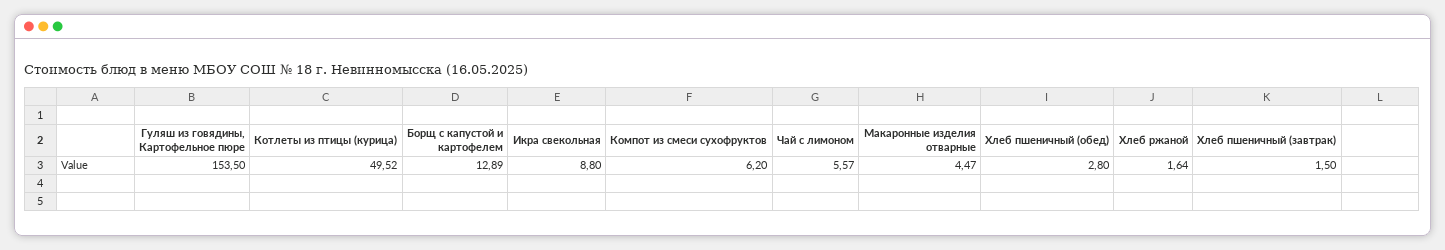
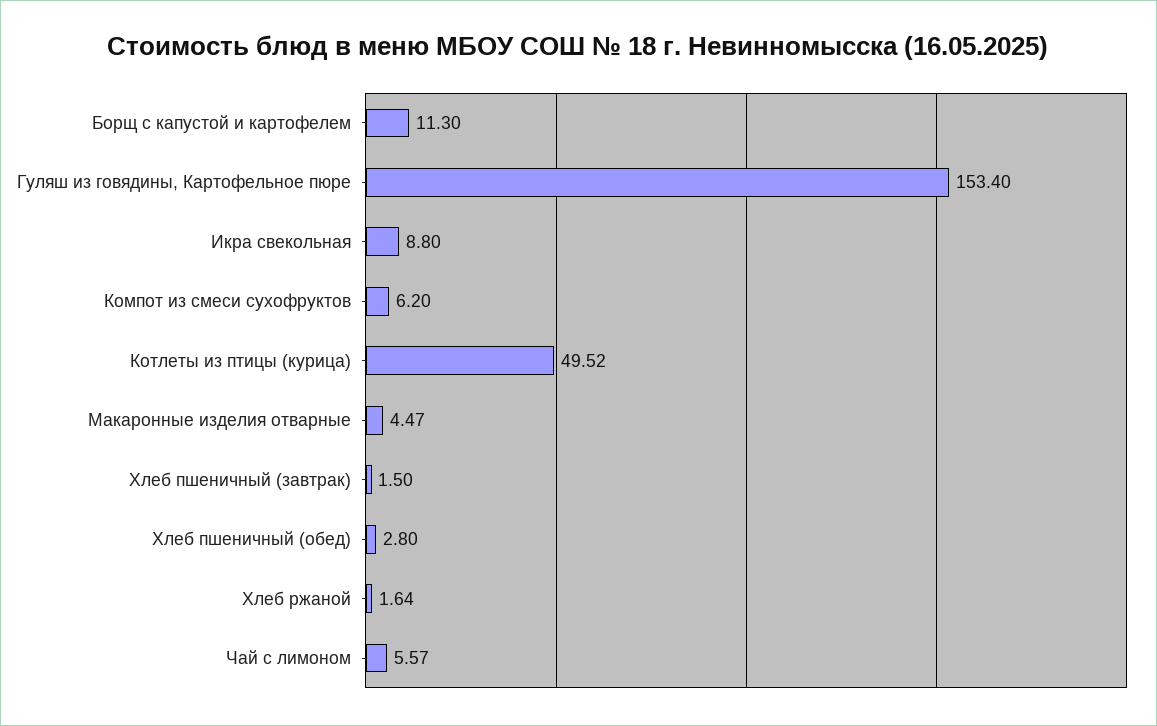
  {
-   "Гуляш из говядины, Картофельное пюре": 153.5,
+   "Гуляш из говядины, Картофельное пюре": 153.4,
    "Котлеты из птицы (курица)": 49.52,
-   "Борщ с капустой и картофелем": 12.89,
+   "Борщ с капустой и картофелем": 11.3,
    "Икра свекольная": 8.8,
    "Компот из смеси сухофруктов": 6.2,
    "Чай с лимоном": 5.57,
    "Макаронные изделия отварные": 4.47,
    "Хлеб пшеничный (обед)": 2.8,
    "Хлеб ржаной": 1.64,
    "Хлеб пшеничный (завтрак)": 1.5
  }

